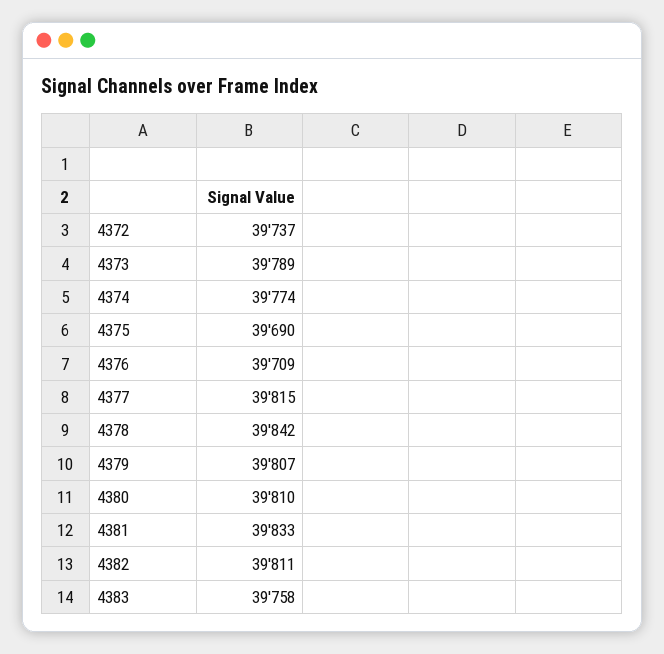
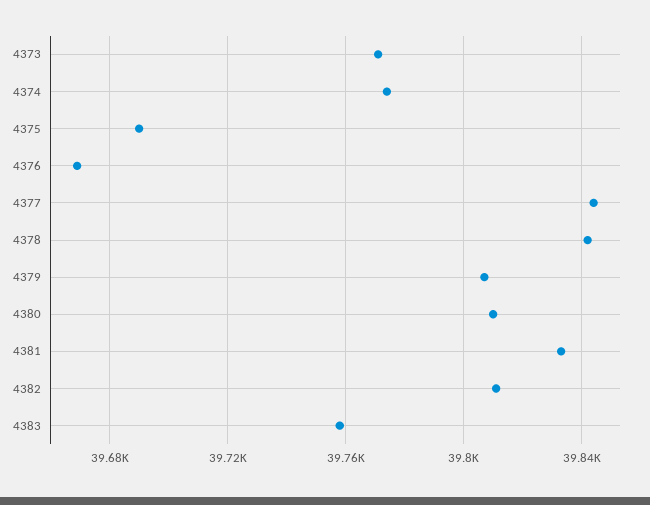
  {
-   "4372": 39737,
-   "4373": 39789,
+   "4373": 39770,
    "4374": 39774,
    "4375": 39690,
-   "4376": 39709,
+   "4376": 39670,
-   "4377": 39815,
+   "4377": 39845,
    "4378": 39842,
    "4379": 39807,
    "4380": 39810,
    "4381": 39833,
    "4382": 39811,
    "4383": 39758
  }

